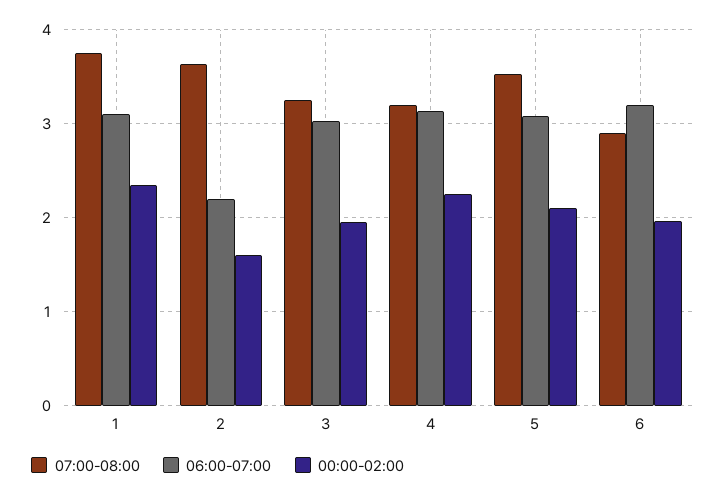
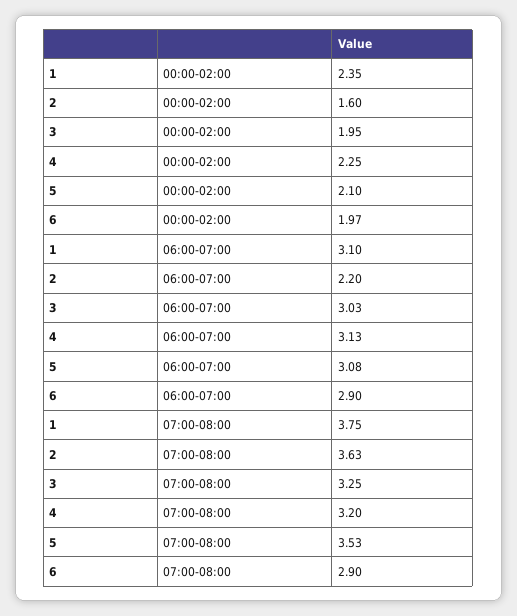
  {
    "07:00-08:00": {
      "1": 3.75,
      "2": 3.63,
      "3": 3.25,
      "4": 3.2,
      "5": 3.53,
      "6": 2.9
    },
    "06:00-07:00": {
      "1": 3.1,
      "2": 2.2,
      "3": 3.03,
      "4": 3.13,
      "5": 3.08,
-     "6": 3.2
+     "6": 2.9
    },
    "00:00-02:00": {
      "1": 2.35,
      "2": 1.6,
      "3": 1.95,
      "4": 2.25,
      "5": 2.1,
      "6": 1.97
    }
  }

